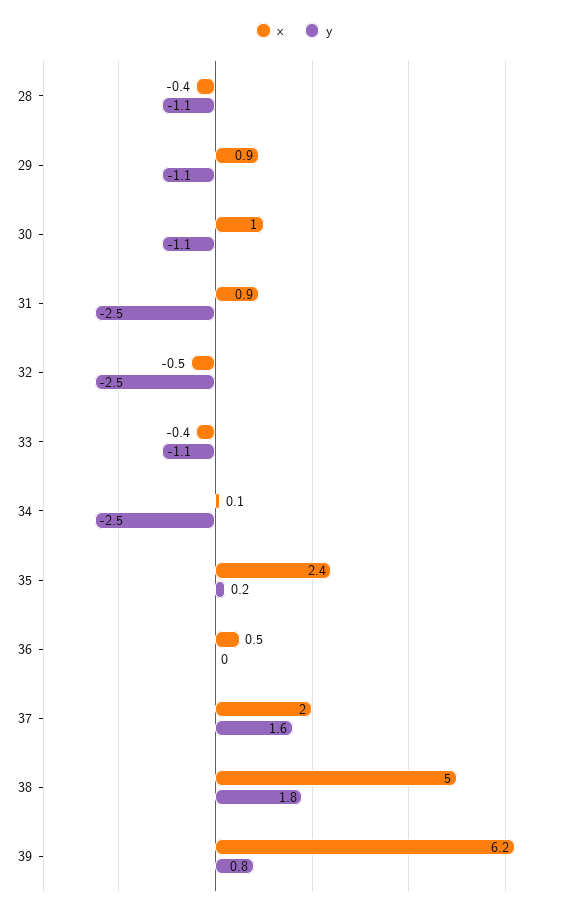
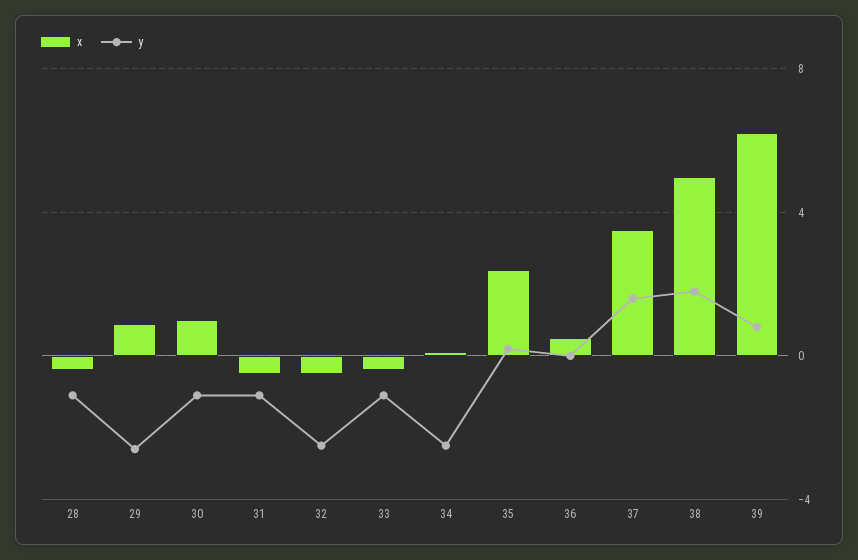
  {
    "x": {
      "28": -0.4,
      "29": 0.9,
      "30": 1,
-     "31": 0.9,
+     "31": -0.5,
      "32": -0.5,
      "33": -0.4,
      "34": 0.1,
      "35": 2.4,
      "36": 0.5,
-     "37": 2,
+     "37": 3.5,
      "38": 5,
      "39": 6.2
    },
    "y": {
      "28": -1.1,
-     "29": -1.1,
+     "29": -2.5,
      "30": -1.1,
-     "31": -2.5,
+     "31": -1,
      "32": -2.5,
      "33": -1.1,
      "34": -2.5,
      "35": 0.2,
      "36": 0,
      "37": 1.6,
      "38": 1.8,
      "39": 0.8
    }
  }

